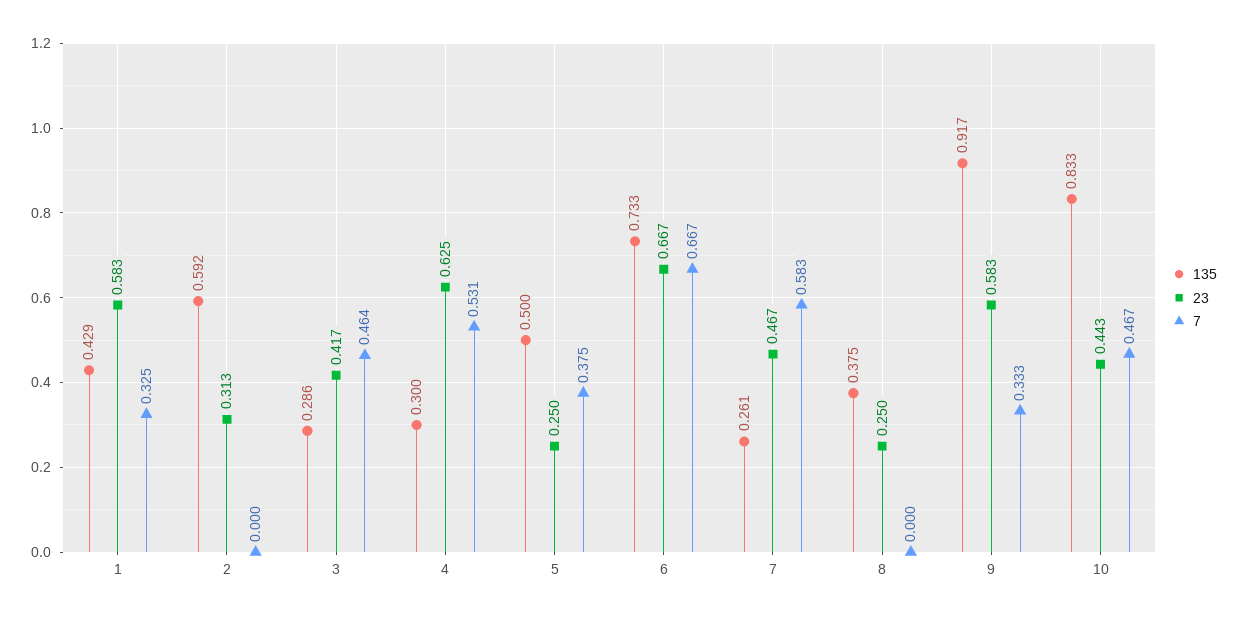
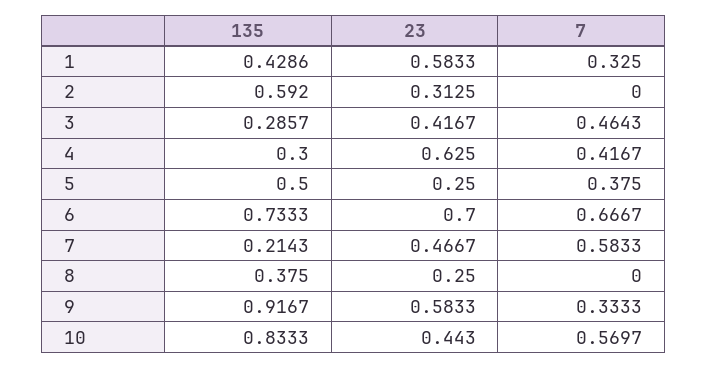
  {
    "135": {
      "1": 0.4286,
      "2": 0.592,
      "3": 0.2857,
      "4": 0.3,
      "5": 0.5,
      "6": 0.7333,
-     "7": 0.261,
+     "7": 0.2143,
      "8": 0.375,
      "9": 0.9167,
      "10": 0.8333
    },
    "23": {
      "1": 0.5833,
      "2": 0.3125,
      "3": 0.4167,
      "4": 0.625,
      "5": 0.25,
-     "6": 0.667,
+     "6": 0.7,
      "7": 0.4667,
      "8": 0.25,
      "9": 0.5833,
      "10": 0.443
    },
    "7": {
      "1": 0.325,
      "2": 0,
      "3": 0.4643,
-     "4": 0.531,
+     "4": 0.4167,
      "5": 0.375,
      "6": 0.6667,
      "7": 0.5833,
      "8": 0,
      "9": 0.3333,
-     "10": 0.467
+     "10": 0.5697
    }
  }

